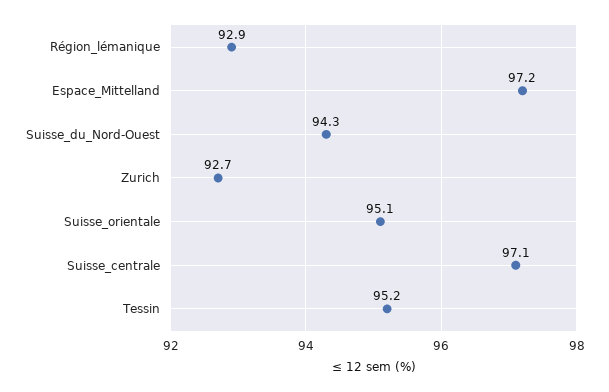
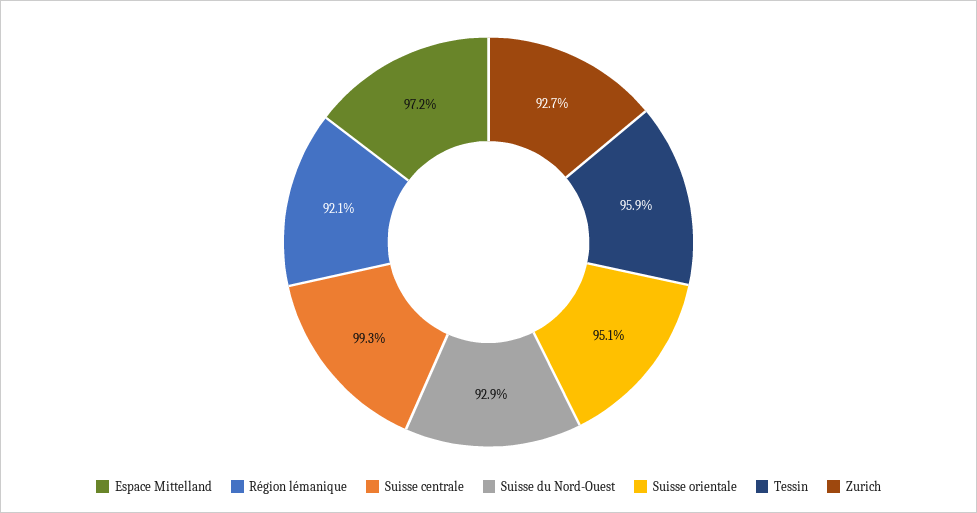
  {
-   "Région_lémanique": 92.9,
+   "Région_lémanique": 92.1,
    "Espace_Mittelland": 97.2,
-   "Suisse_du_Nord-Ouest": 94.3,
+   "Suisse_du_Nord-Ouest": 92.9,
    "Zurich": 92.7,
    "Suisse_orientale": 95.1,
-   "Suisse_centrale": 97.1,
+   "Suisse_centrale": 99.3,
-   "Tessin": 95.2
+   "Tessin": 95.9
  }

